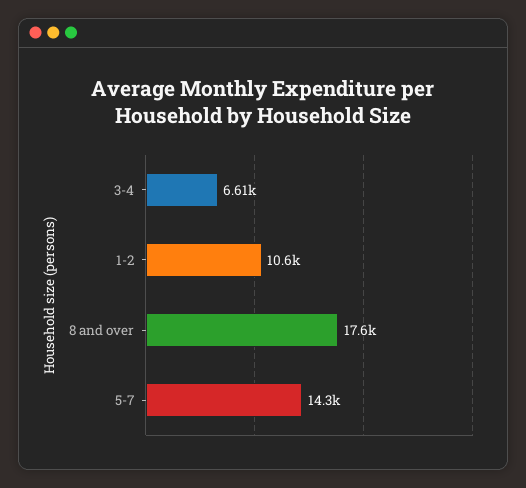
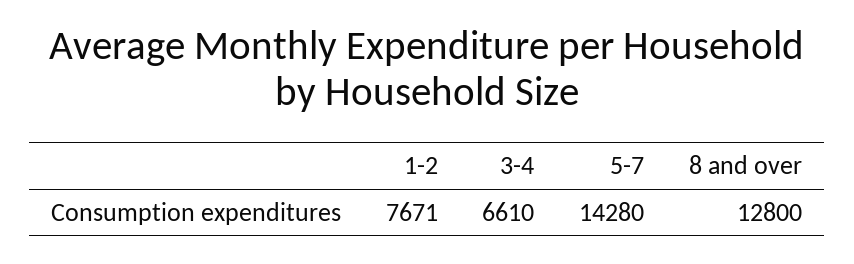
  {
    "3-4": 6610,
-   "1-2": 10600,
+   "1-2": 7671,
-   "8 and over": 17600,
+   "8 and over": 12800,
    "5-7": 14280
  }

